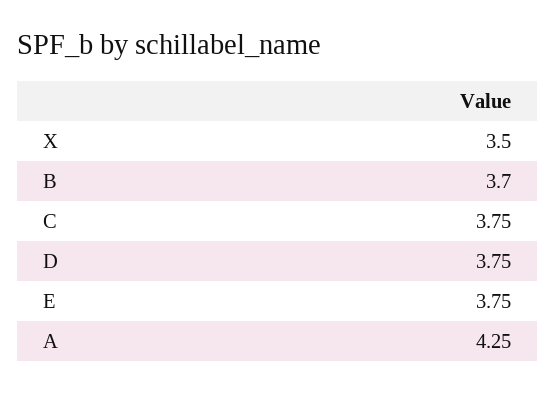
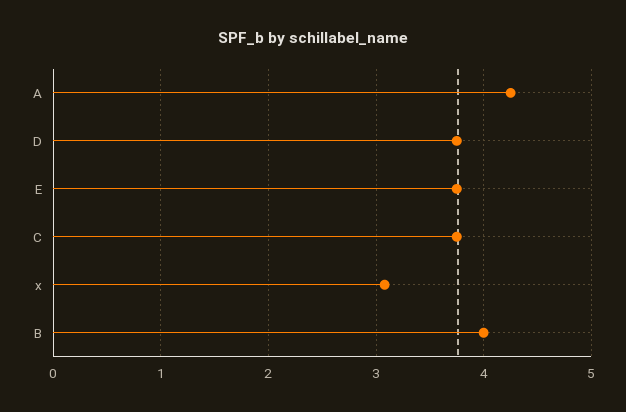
  {
-   "X": 3.5,
+   "X": 3.1,
-   "B": 3.7,
+   "B": 4,
    "C": 3.75,
    "D": 3.75,
    "E": 3.75,
    "A": 4.25
  }

